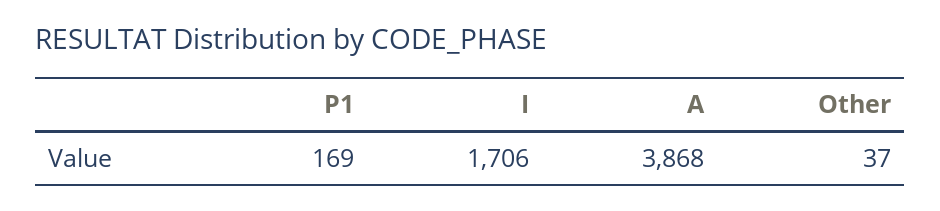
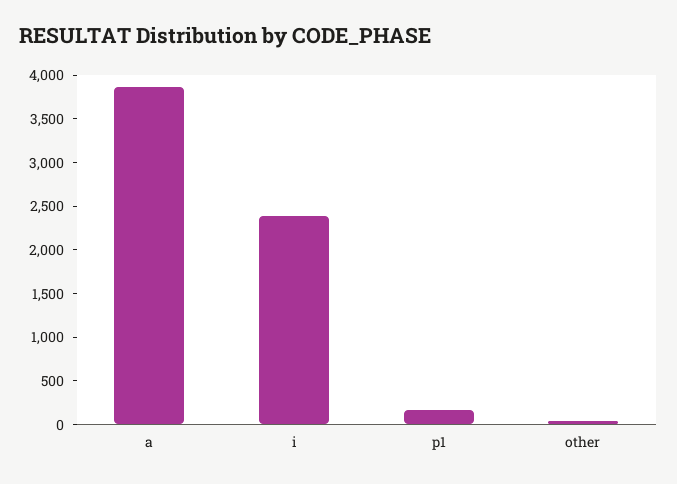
  {
    "P1": 169,
-   "I": 1706,
+   "I": 2400,
    "A": 3868,
    "Other": 37
  }

